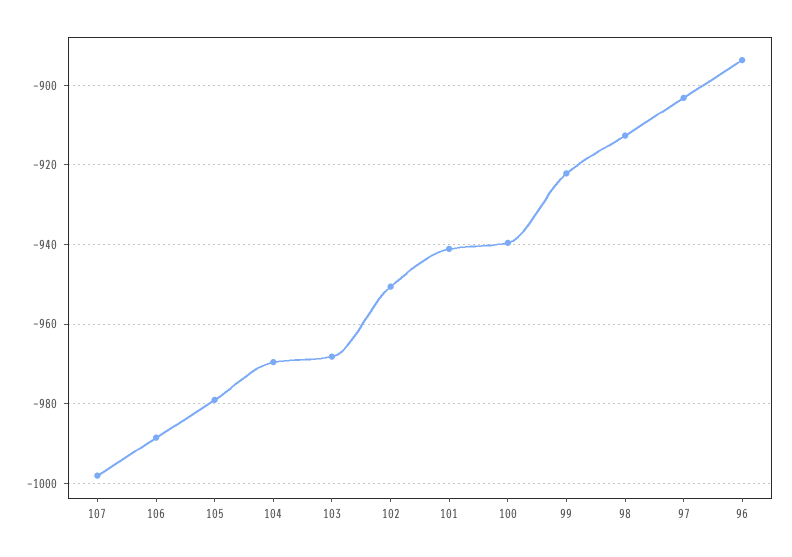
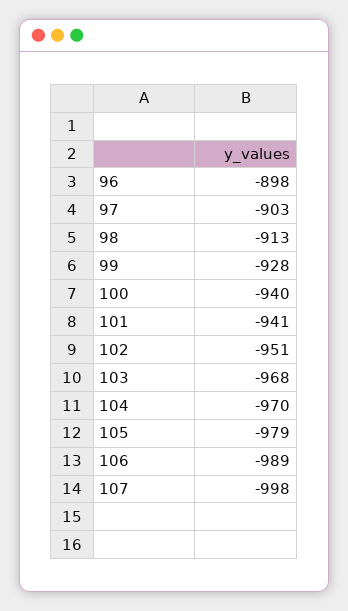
  {
    "107": -998,
    "106": -989,
    "105": -979,
    "104": -970,
    "103": -968,
    "102": -951,
    "101": -941,
    "100": -940,
-   "99": -922,
+   "99": -928,
    "98": -913,
    "97": -903,
-   "96": -894
+   "96": -898
  }

